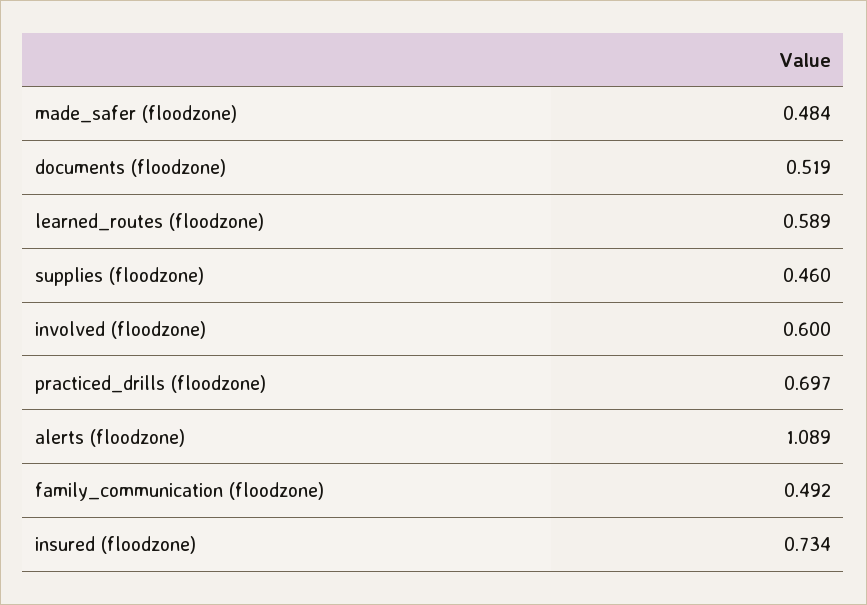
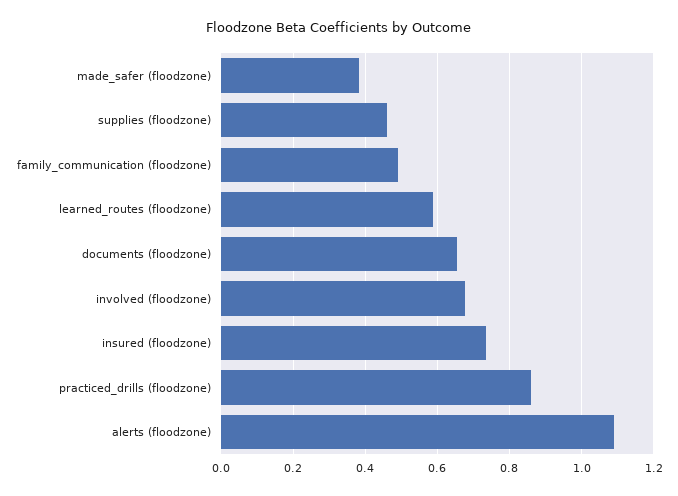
  {
-   "made_safer (floodzone)": 0.484,
+   "made_safer (floodzone)": 0.38,
-   "documents (floodzone)": 0.519,
+   "documents (floodzone)": 0.66,
    "learned_routes (floodzone)": 0.589,
    "supplies (floodzone)": 0.46,
-   "involved (floodzone)": 0.6,
+   "involved (floodzone)": 0.68,
-   "practiced_drills (floodzone)": 0.697,
+   "practiced_drills (floodzone)": 0.86,
    "alerts (floodzone)": 1.089,
    "family_communication (floodzone)": 0.492,
    "insured (floodzone)": 0.734
  }

